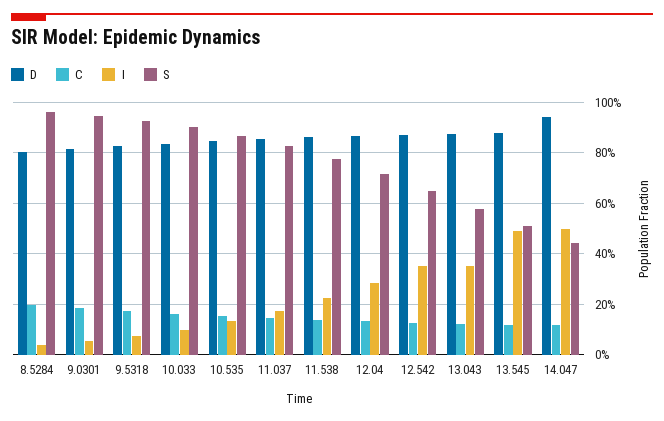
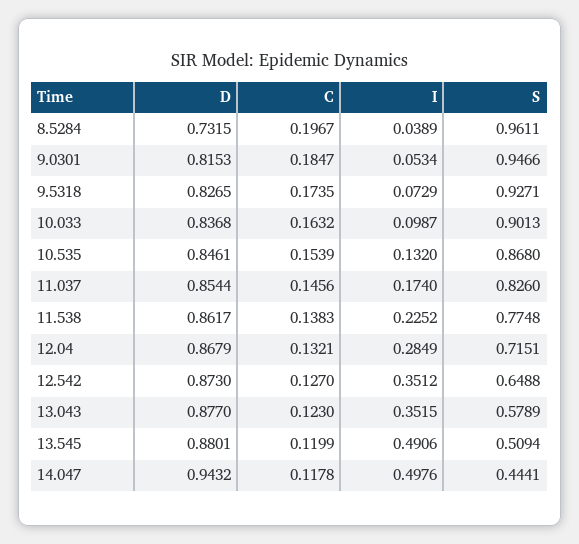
  {
    "D": {
-     "8.5284": 0.8,
+     "8.5284": 0.7315,
      "9.0301": 0.8153,
      "9.5318": 0.8265,
      "10.033": 0.8368,
      "10.535": 0.8461,
      "11.037": 0.8544,
      "11.538": 0.8617,
      "12.04": 0.8679,
      "12.542": 0.873,
      "13.043": 0.877,
      "13.545": 0.8801,
      "14.047": 0.9432
    },
    "C": {
      "8.5284": 0.1967,
      "9.0301": 0.1847,
      "9.5318": 0.1735,
      "10.033": 0.1632,
      "10.535": 0.1539,
      "11.037": 0.1456,
      "11.538": 0.1383,
      "12.04": 0.1321,
      "12.542": 0.127,
      "13.043": 0.123,
      "13.545": 0.1199,
      "14.047": 0.1178
    },
    "I": {
      "8.5284": 0.0389,
      "9.0301": 0.0534,
      "9.5318": 0.0729,
      "10.033": 0.0987,
      "10.535": 0.132,
      "11.037": 0.174,
      "11.538": 0.2252,
      "12.04": 0.2849,
      "12.542": 0.3512,
      "13.043": 0.3515,
      "13.545": 0.4906,
      "14.047": 0.4976
    },
    "S": {
      "8.5284": 0.9611,
      "9.0301": 0.9466,
      "9.5318": 0.9271,
      "10.033": 0.9013,
      "10.535": 0.868,
      "11.037": 0.826,
      "11.538": 0.7748,
      "12.04": 0.7151,
      "12.542": 0.6488,
      "13.043": 0.5789,
      "13.545": 0.5094,
      "14.047": 0.4441
    }
  }

